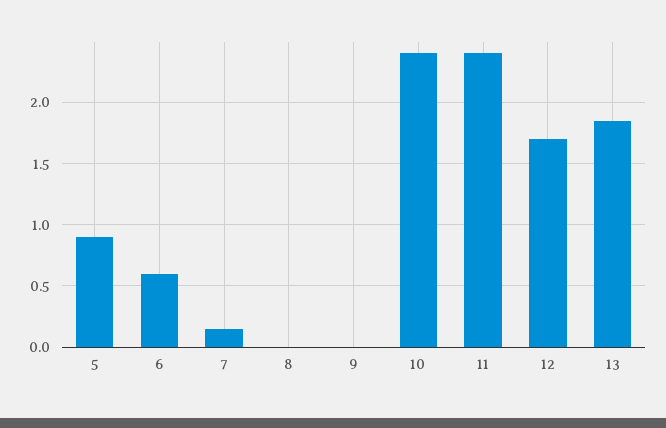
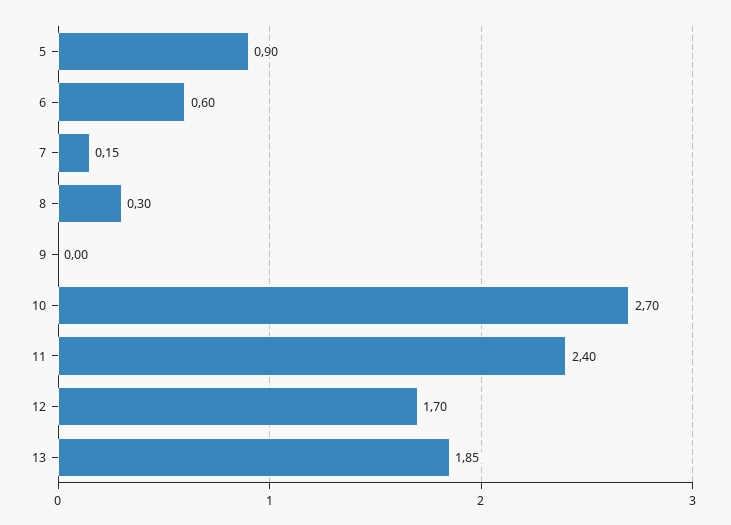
  {
    "5": 0.9,
    "6": 0.6,
    "7": 0.15,
-   "8": 0,
+   "8": 0.3,
    "9": 0,
-   "10": 2.4,
+   "10": 2.7,
    "11": 2.4,
    "12": 1.7,
    "13": 1.85
  }

